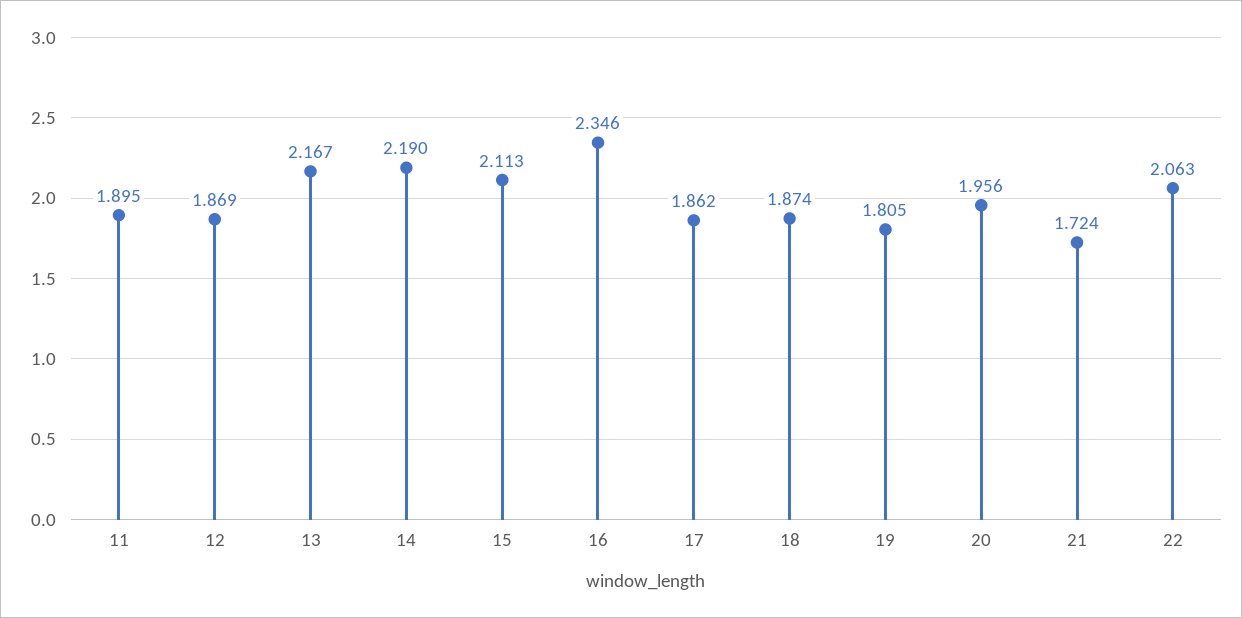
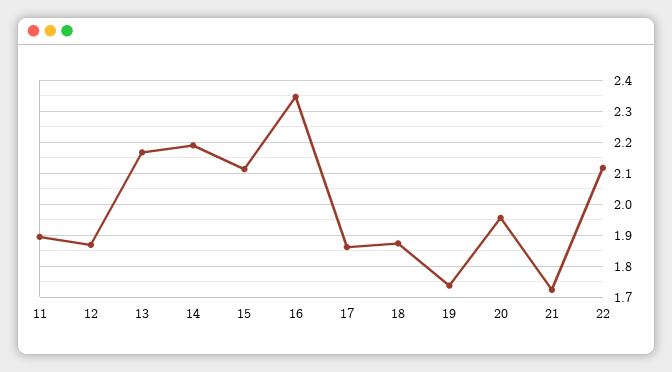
  {
    "11": 1.895,
    "12": 1.869,
    "13": 2.167,
    "14": 2.19,
    "15": 2.113,
    "16": 2.346,
    "17": 1.862,
    "18": 1.874,
-   "19": 1.805,
+   "19": 1.74,
    "20": 1.956,
    "21": 1.724,
-   "22": 2.063
+   "22": 2.12
  }

